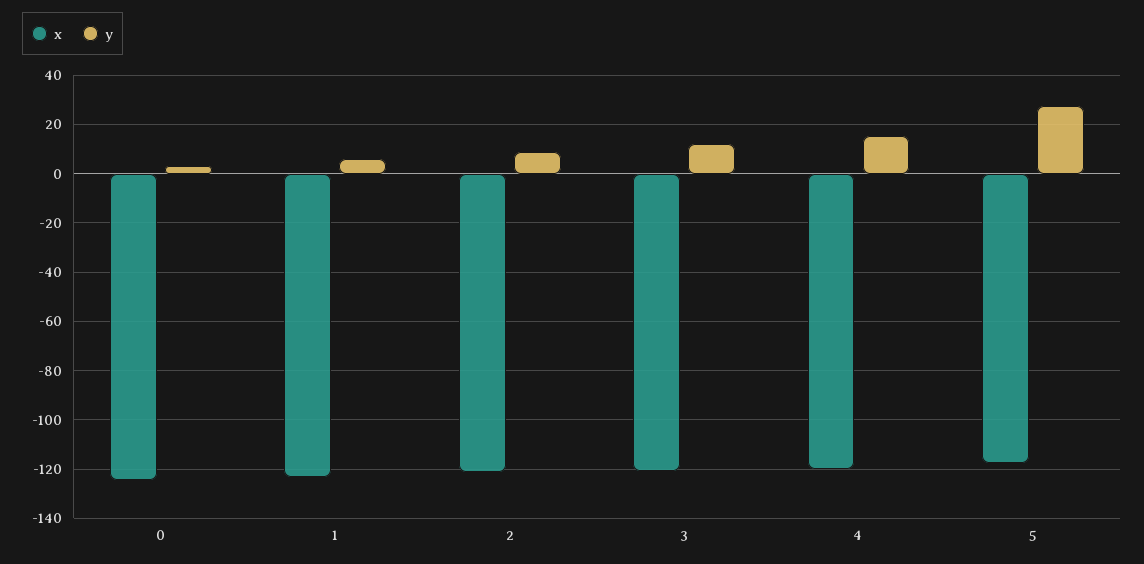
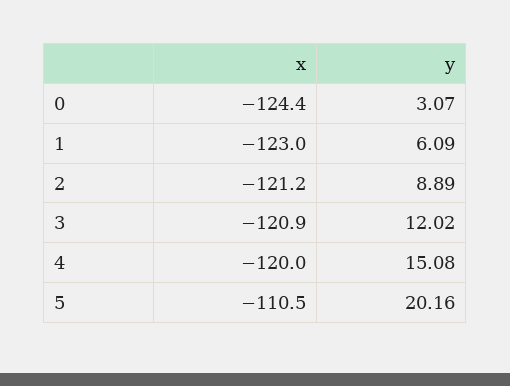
  {
    "x": {
      "0": -124.4,
      "1": -123,
      "2": -121.2,
      "3": -120.9,
      "4": -120,
-     "5": -117.5
+     "5": -110.5
    },
    "y": {
      "0": 3.07,
      "1": 6.09,
      "2": 8.89,
      "3": 12.02,
      "4": 15.08,
-     "5": 27.5
+     "5": 20.16
    }
  }

